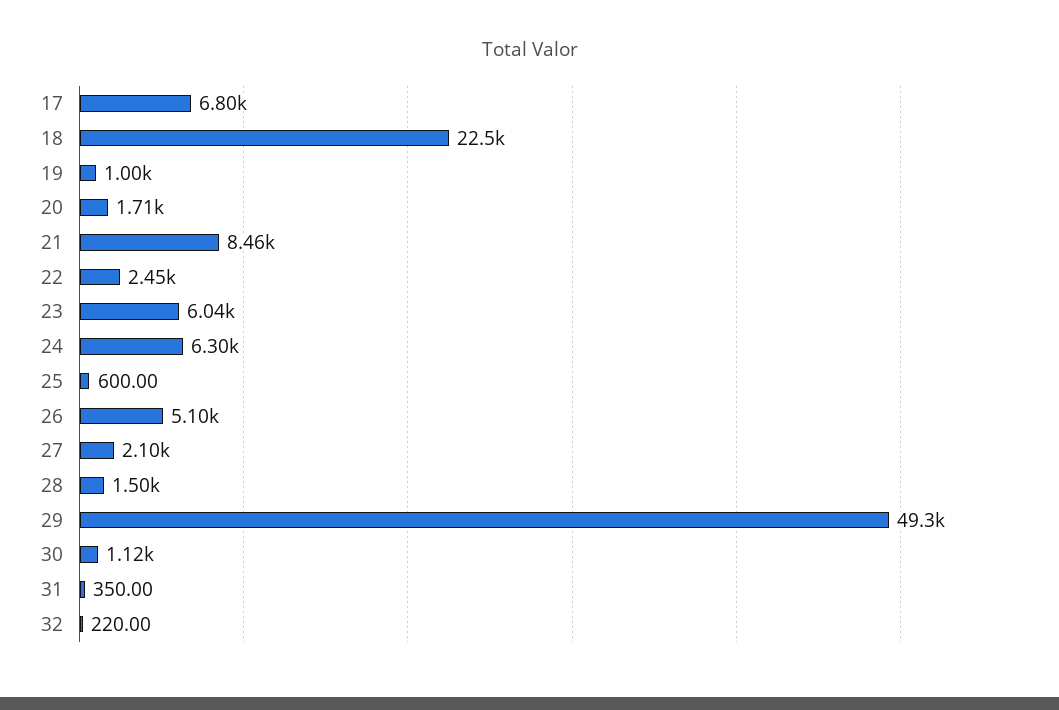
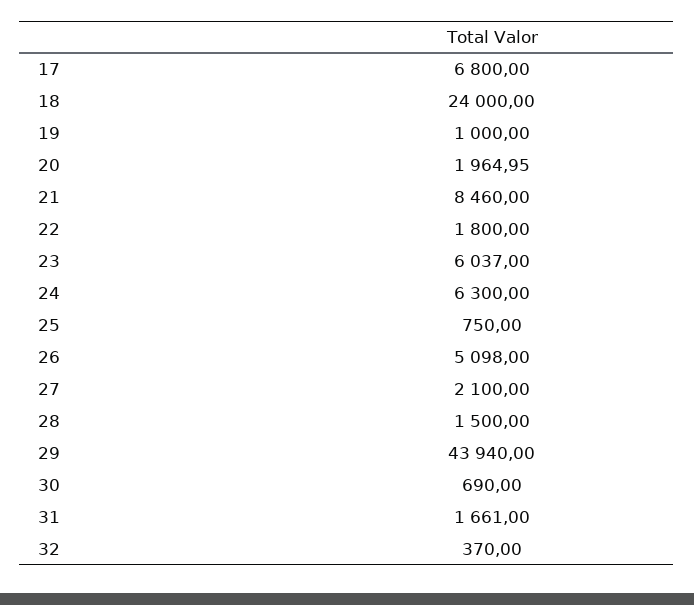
  {
    "17": 6800,
-   "18": 22500,
+   "18": 24000,
    "19": 1000,
-   "20": 1710,
+   "20": 1964.95,
    "21": 8460,
-   "22": 2450,
+   "22": 1800,
    "23": 6037,
    "24": 6300,
-   "25": 600,
+   "25": 750,
    "26": 5098,
    "27": 2100,
    "28": 1500,
-   "29": 49300,
+   "29": 43940,
-   "30": 1120,
+   "30": 690,
-   "31": 350,
+   "31": 1661,
-   "32": 220
+   "32": 370
  }

